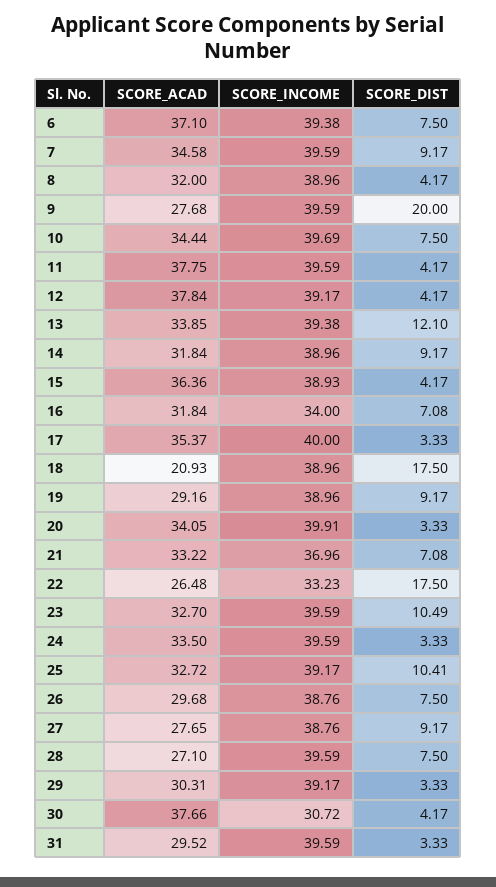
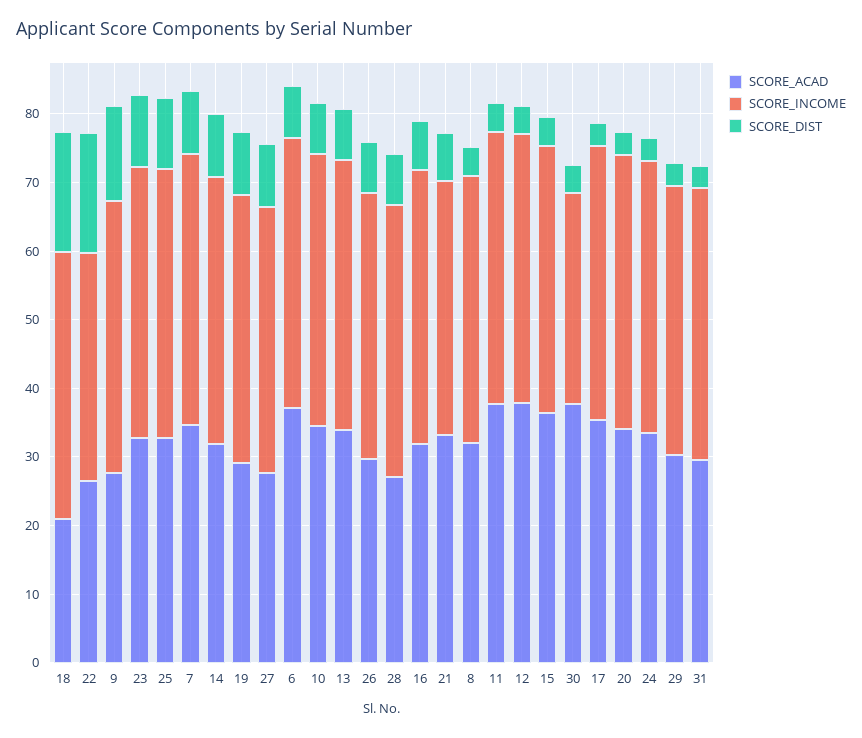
  {
    "SCORE_ACAD": {
      "6": 37.1,
      "7": 34.58,
      "8": 32,
      "9": 27.68,
      "10": 34.44,
      "11": 37.75,
      "12": 37.84,
      "13": 33.85,
      "14": 31.84,
      "15": 36.36,
      "16": 31.84,
      "17": 35.37,
      "18": 20.93,
      "19": 29.16,
      "20": 34.05,
      "21": 33.22,
      "22": 26.48,
      "23": 32.7,
      "24": 33.5,
      "25": 32.72,
      "26": 29.68,
      "27": 27.65,
      "28": 27.1,
      "29": 30.31,
      "30": 37.66,
      "31": 29.52
    },
    "SCORE_INCOME": {
      "6": 39.38,
      "7": 39.59,
      "8": 38.96,
      "9": 39.59,
      "10": 39.69,
      "11": 39.59,
      "12": 39.17,
      "13": 39.38,
      "14": 38.96,
      "15": 38.93,
-     "16": 34,
+     "16": 40,
      "17": 40,
      "18": 38.96,
      "19": 38.96,
      "20": 39.91,
      "21": 36.96,
      "22": 33.23,
      "23": 39.59,
      "24": 39.59,
      "25": 39.17,
      "26": 38.76,
      "27": 38.76,
      "28": 39.59,
      "29": 39.17,
      "30": 30.72,
      "31": 39.59
    },
    "SCORE_DIST": {
      "6": 7.5,
      "7": 9.17,
      "8": 4.17,
-     "9": 20,
+     "9": 14,
      "10": 7.5,
      "11": 4.17,
      "12": 4.17,
-     "13": 12.1,
+     "13": 8,
      "14": 9.17,
      "15": 4.17,
      "16": 7.08,
      "17": 3.33,
      "18": 17.5,
      "19": 9.17,
      "20": 3.33,
      "21": 7.08,
      "22": 17.5,
      "23": 10.49,
      "24": 3.33,
      "25": 10.41,
      "26": 7.5,
      "27": 9.17,
      "28": 7.5,
      "29": 3.33,
      "30": 4.17,
      "31": 3.33
    }
  }

